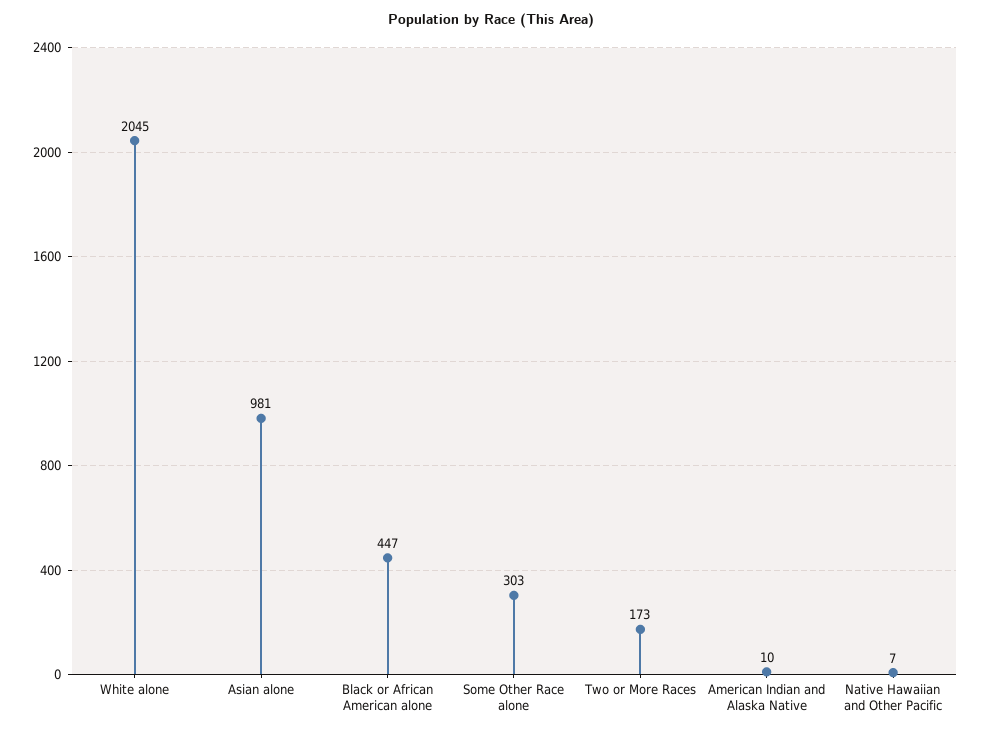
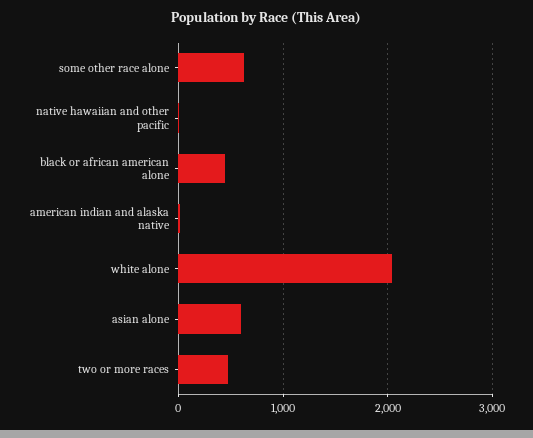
  {
    "White alone": 2045,
-   "Asian alone": 981,
+   "Asian alone": 600,
    "Black or African American alone": 447,
-   "Some Other Race alone": 303,
+   "Some Other Race alone": 600,
-   "Two or More Races": 173,
+   "Two or More Races": 500,
    "American Indian and Alaska Native": 10,
    "Native Hawaiian and Other Pacific": 7
  }

